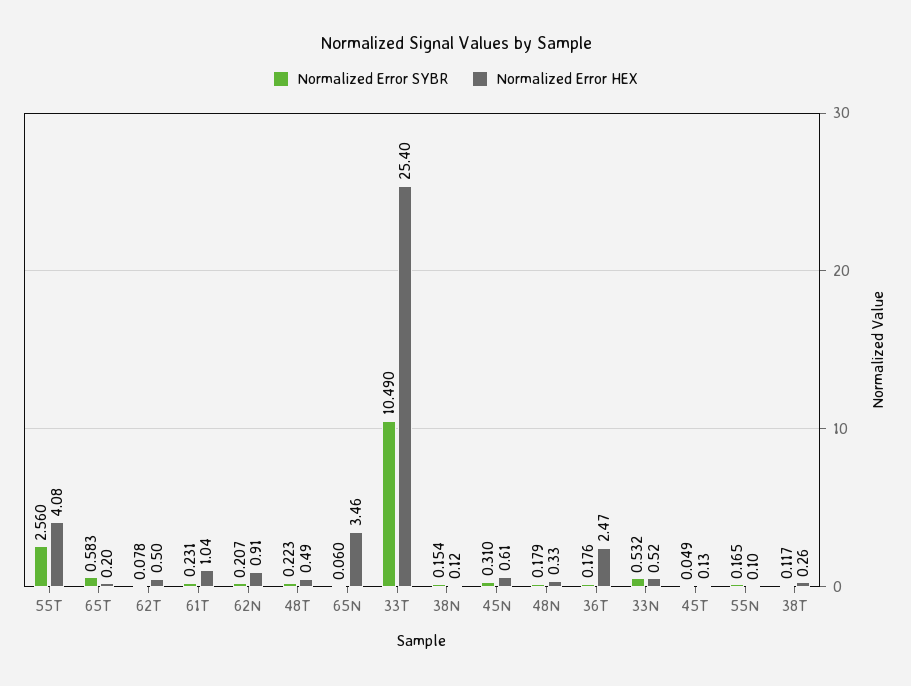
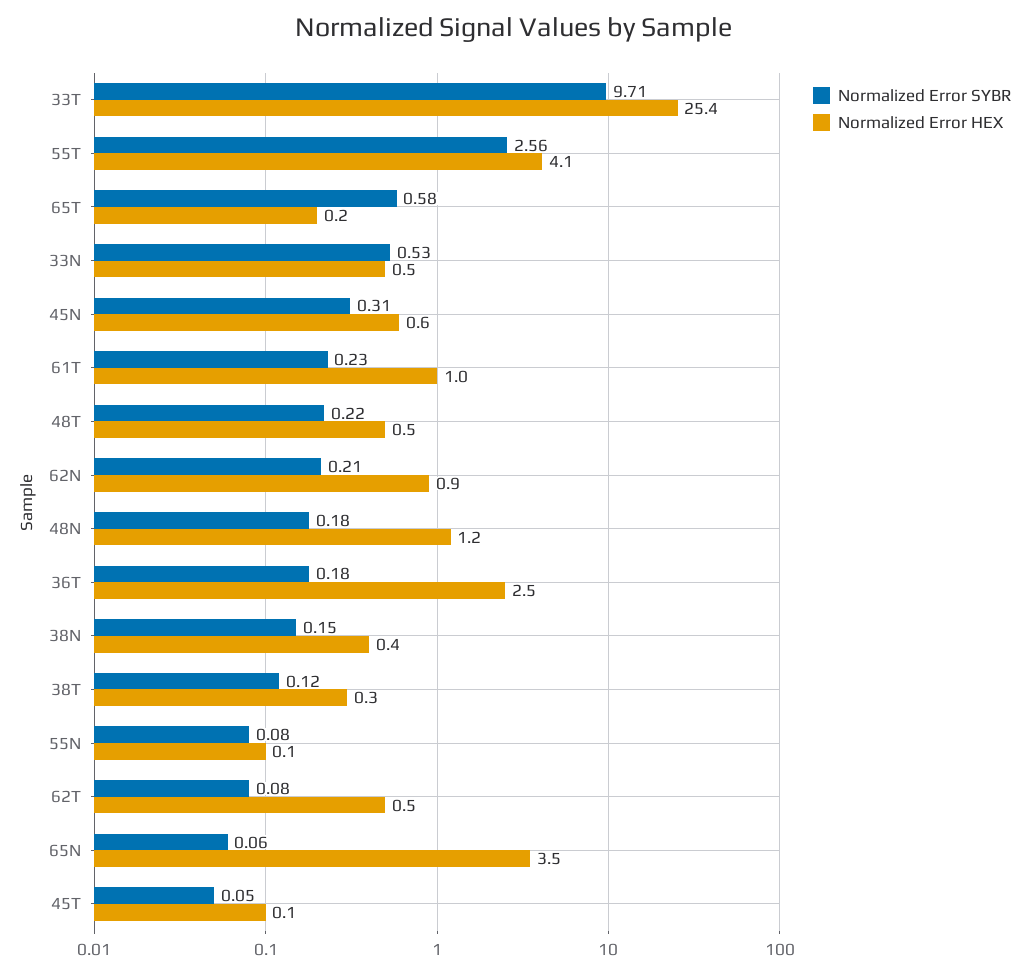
  {
    "Normalized Error SYBR": {
      "55T": 2.56,
      "65T": 0.583,
      "62T": 0.078,
      "61T": 0.231,
      "62N": 0.207,
      "48T": 0.223,
      "65N": 0.06,
-     "33T": 10.49,
+     "33T": 9.71,
      "38N": 0.154,
      "45N": 0.31,
      "48N": 0.179,
      "36T": 0.176,
      "33N": 0.532,
      "45T": 0.049,
-     "55N": 0.165,
+     "55N": 0.08,
      "38T": 0.117
    },
    "Normalized Error HEX": {
      "55T": 4.08,
      "65T": 0.2,
      "62T": 0.5,
      "61T": 1.04,
      "62N": 0.91,
      "48T": 0.49,
      "65N": 3.46,
      "33T": 25.4,
-     "38N": 0.12,
+     "38N": 0.4,
      "45N": 0.61,
-     "48N": 0.33,
+     "48N": 1.2,
      "36T": 2.47,
      "33N": 0.52,
      "45T": 0.13,
      "55N": 0.1,
      "38T": 0.26
    }
  }

